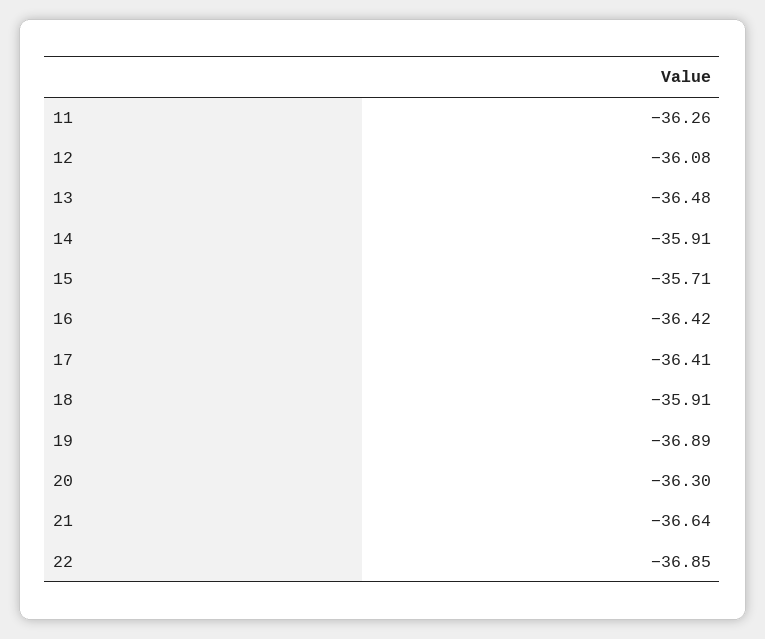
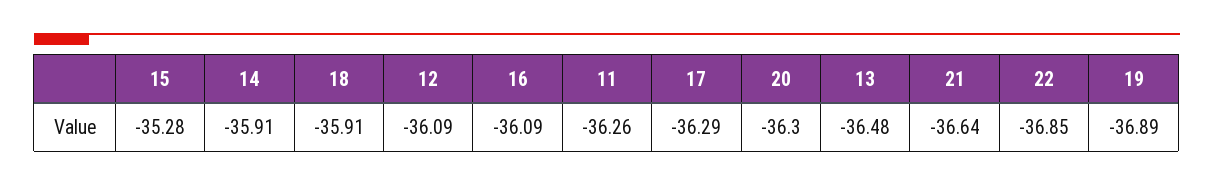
  {
    "11": -36.26,
-   "12": -36.08,
+   "12": -36.09,
    "13": -36.48,
    "14": -35.91,
-   "15": -35.71,
+   "15": -35.28,
-   "16": -36.42,
+   "16": -36.09,
-   "17": -36.41,
+   "17": -36.29,
    "18": -35.91,
    "19": -36.89,
    "20": -36.3,
    "21": -36.64,
    "22": -36.85
  }

